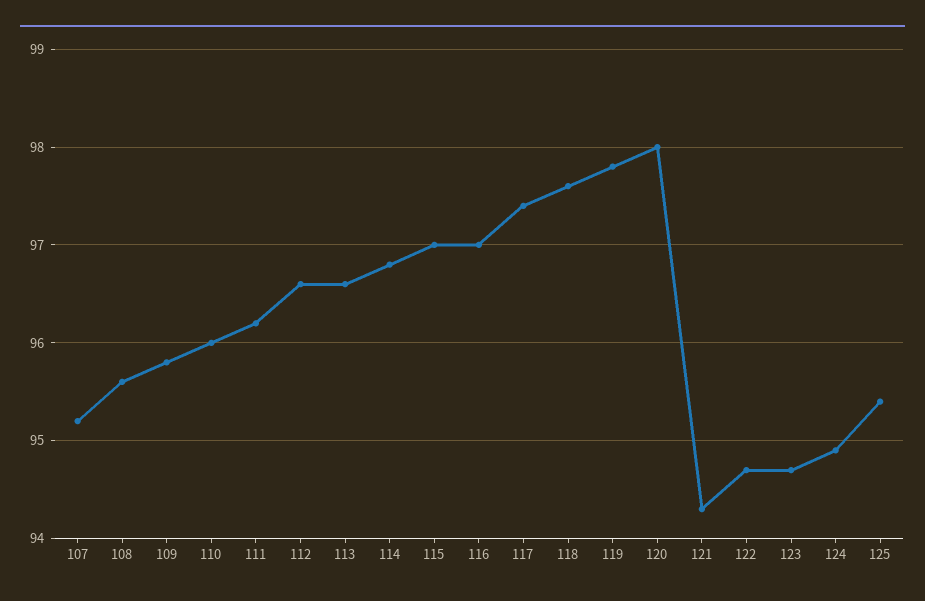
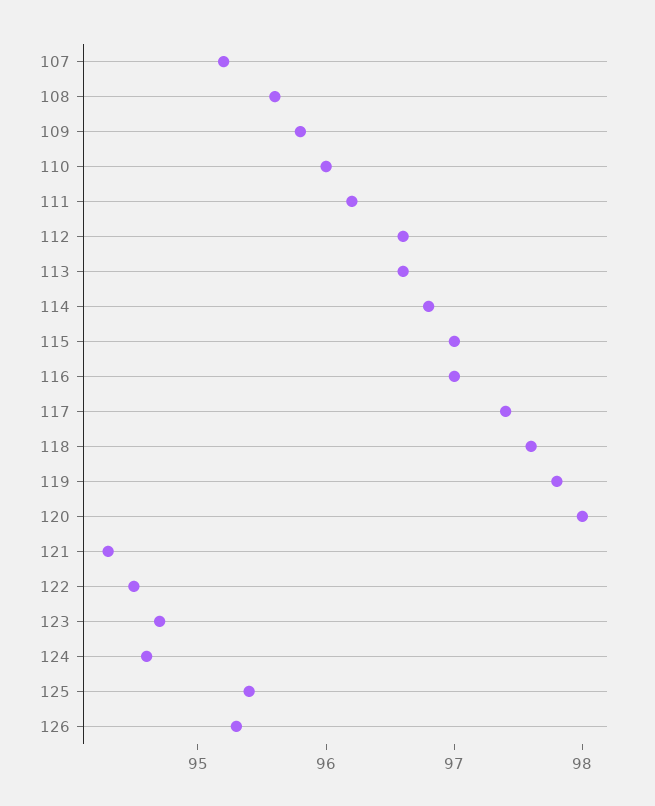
  {
    "107": 95.2,
    "108": 95.6,
    "109": 95.8,
    "110": 96,
    "111": 96.2,
    "112": 96.6,
    "113": 96.6,
    "114": 96.8,
    "115": 97,
    "116": 97,
    "117": 97.4,
    "118": 97.6,
    "119": 97.8,
    "120": 98,
    "121": 94.3,
-   "122": 94.7,
+   "122": 94.5,
    "123": 94.7,
-   "124": 94.9,
+   "124": 94.6,
-   "125": 95.4
+   "125": 95.4,
+   "126": 95.3
  }

